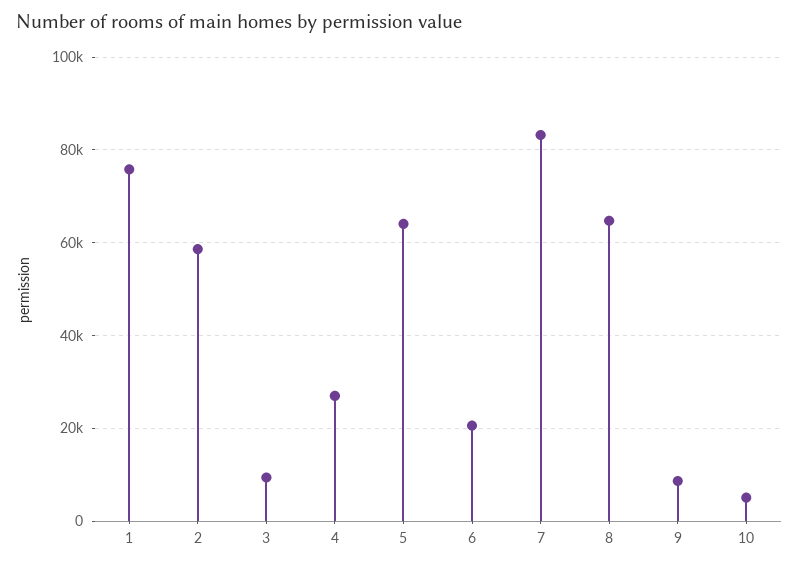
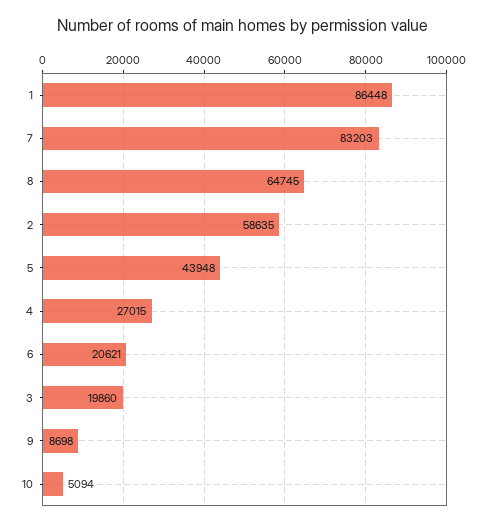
  {
-   "1": 76000,
+   "1": 86448,
    "2": 58635,
-   "3": 10000,
+   "3": 19860,
    "4": 27015,
-   "5": 64000,
+   "5": 43948,
    "6": 20621,
    "7": 83203,
    "8": 64745,
    "9": 8698,
    "10": 5094
  }

